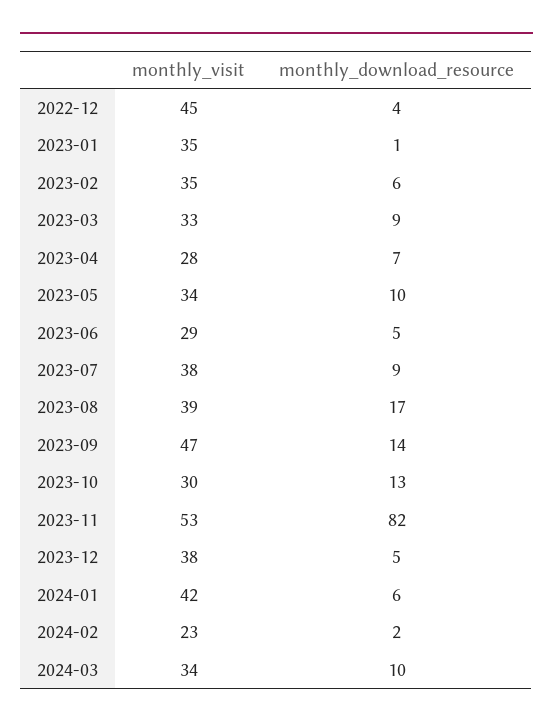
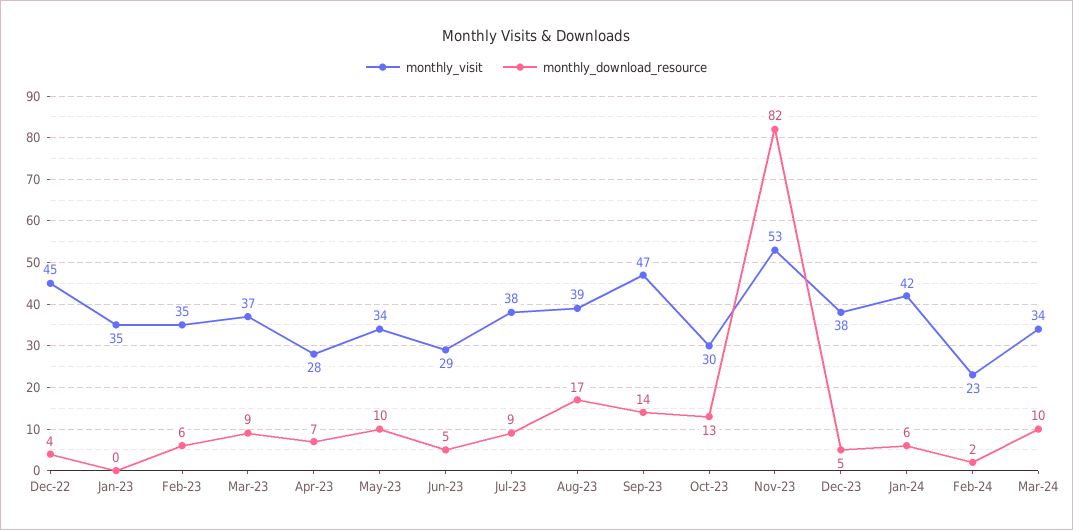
  {
    "monthly_visit": {
      "2022-12": 45,
      "2023-01": 35,
      "2023-02": 35,
-     "2023-03": 33,
+     "2023-03": 37,
      "2023-04": 28,
      "2023-05": 34,
      "2023-06": 29,
      "2023-07": 38,
      "2023-08": 39,
      "2023-09": 47,
      "2023-10": 30,
      "2023-11": 53,
      "2023-12": 38,
      "2024-01": 42,
      "2024-02": 23,
      "2024-03": 34
    },
    "monthly_download_resource": {
      "2022-12": 4,
-     "2023-01": 1,
+     "2023-01": 0,
      "2023-02": 6,
      "2023-03": 9,
      "2023-04": 7,
      "2023-05": 10,
      "2023-06": 5,
      "2023-07": 9,
      "2023-08": 17,
      "2023-09": 14,
      "2023-10": 13,
      "2023-11": 82,
      "2023-12": 5,
      "2024-01": 6,
      "2024-02": 2,
      "2024-03": 10
    }
  }

